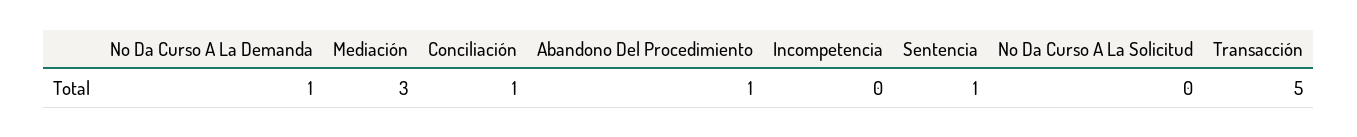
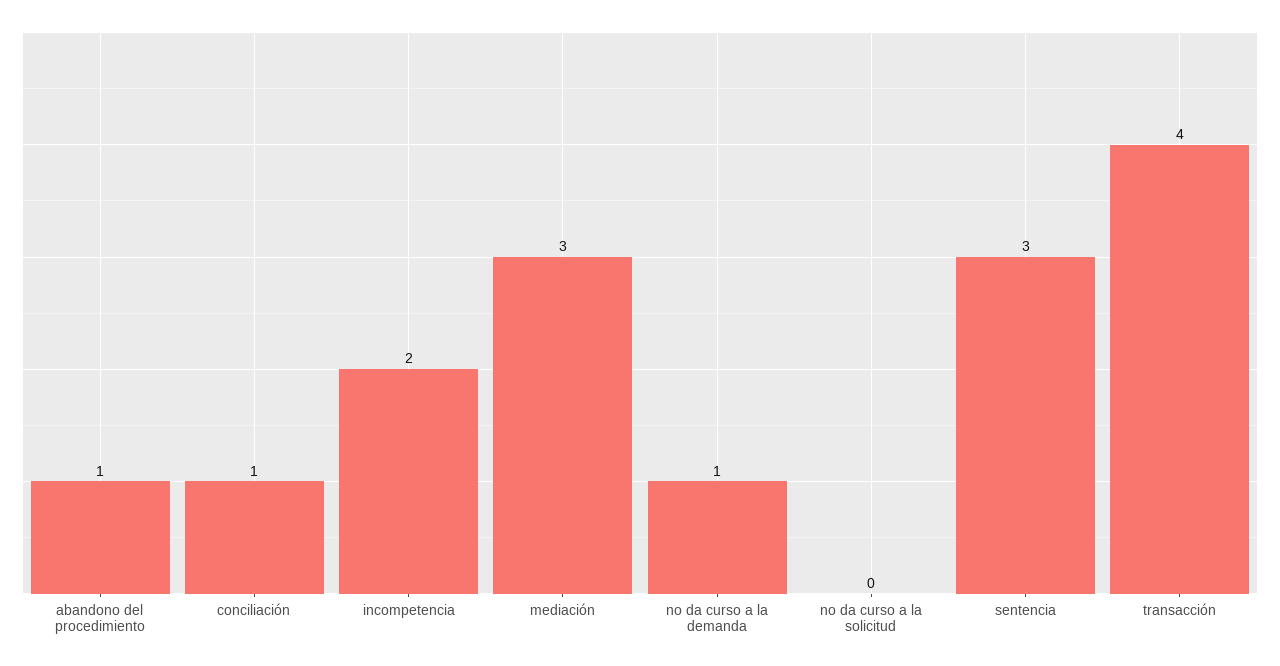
  {
    "No Da Curso A La Demanda": 1,
    "Mediación": 3,
    "Conciliación": 1,
    "Abandono Del Procedimiento": 1,
-   "Incompetencia": 0,
+   "Incompetencia": 2,
-   "Sentencia": 1,
+   "Sentencia": 3,
    "No Da Curso A La Solicitud": 0,
-   "Transacción": 5
+   "Transacción": 4
  }

